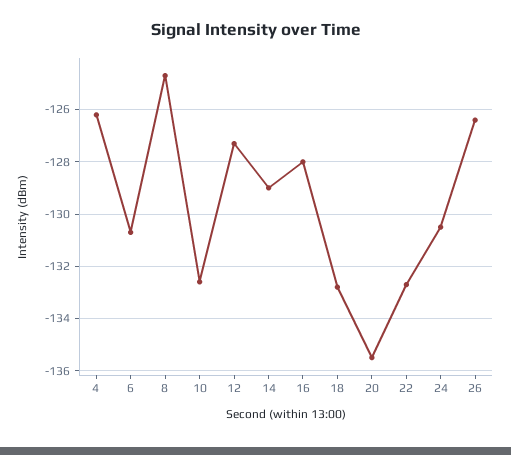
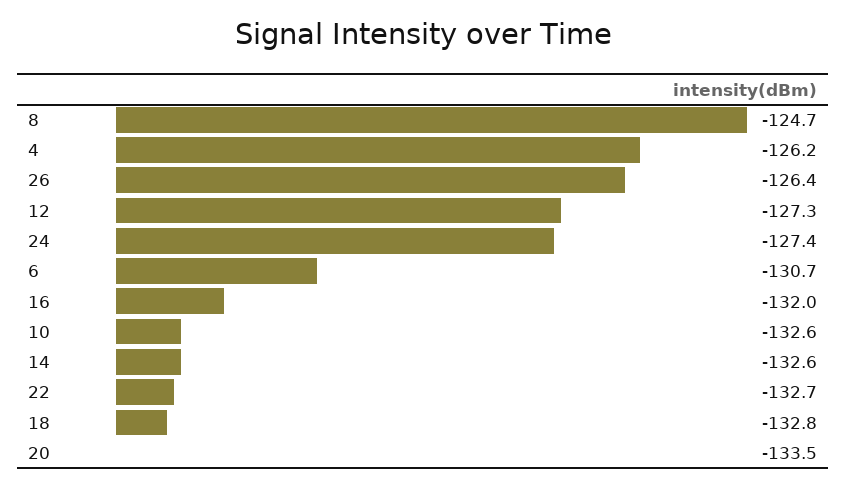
  {
    "4": -126.2,
    "6": -130.7,
    "8": -124.7,
    "10": -132.6,
    "12": -127.3,
-   "14": -129,
+   "14": -132.6,
-   "16": -128,
+   "16": -132,
    "18": -132.8,
-   "20": -135.5,
+   "20": -133.5,
    "22": -132.7,
-   "24": -130.5,
+   "24": -127.4,
    "26": -126.4
  }

